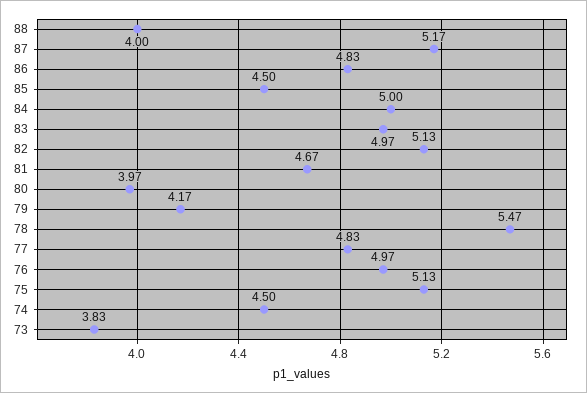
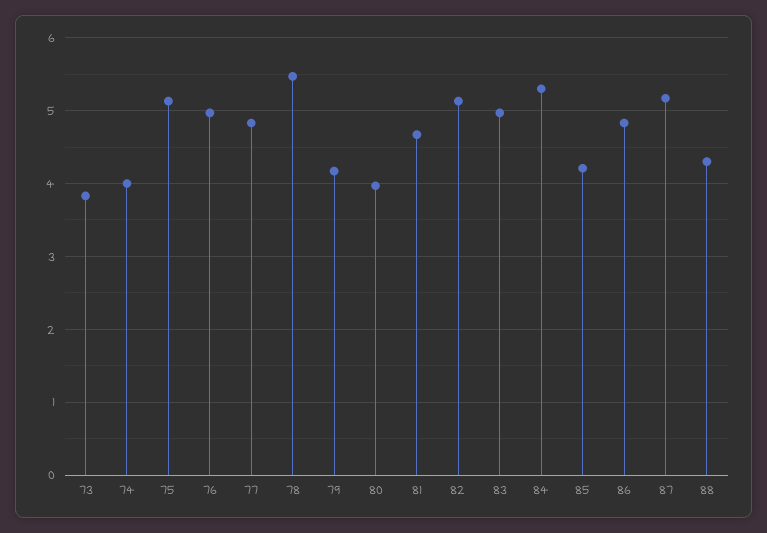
  {
-   "88": 4,
+   "88": 4.3,
    "87": 5.17,
    "86": 4.83,
-   "85": 4.5,
+   "85": 4.2,
-   "84": 5,
+   "84": 5.3,
    "83": 4.97,
    "82": 5.13,
    "81": 4.67,
    "80": 3.97,
    "79": 4.17,
    "78": 5.47,
    "77": 4.83,
    "76": 4.97,
    "75": 5.13,
-   "74": 4.5,
+   "74": 4,
    "73": 3.83
  }

